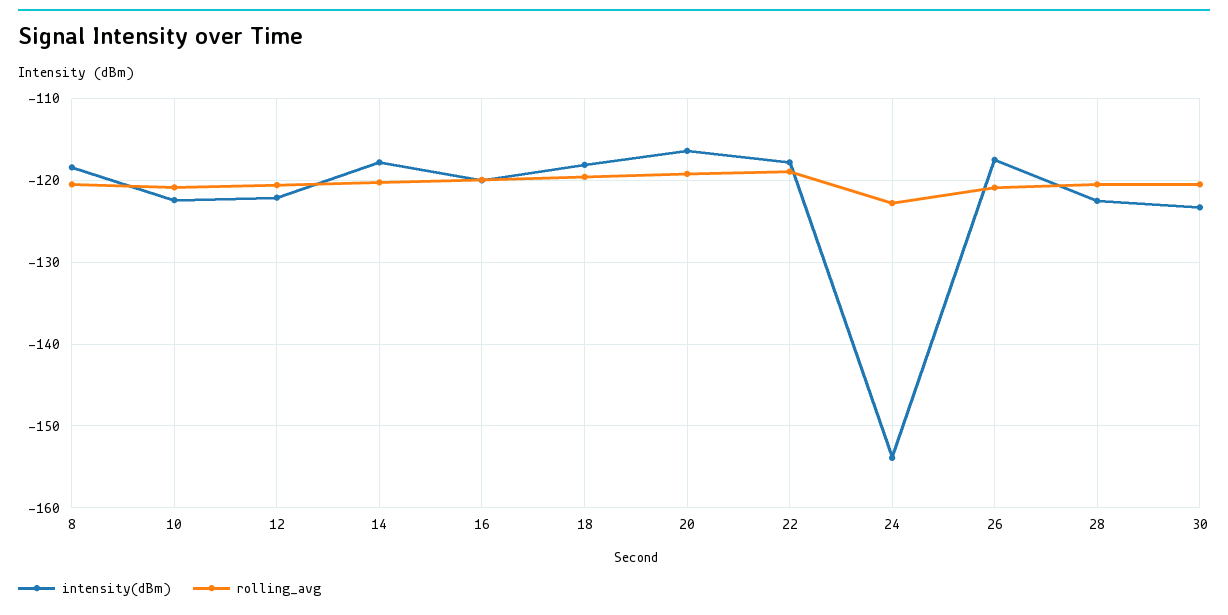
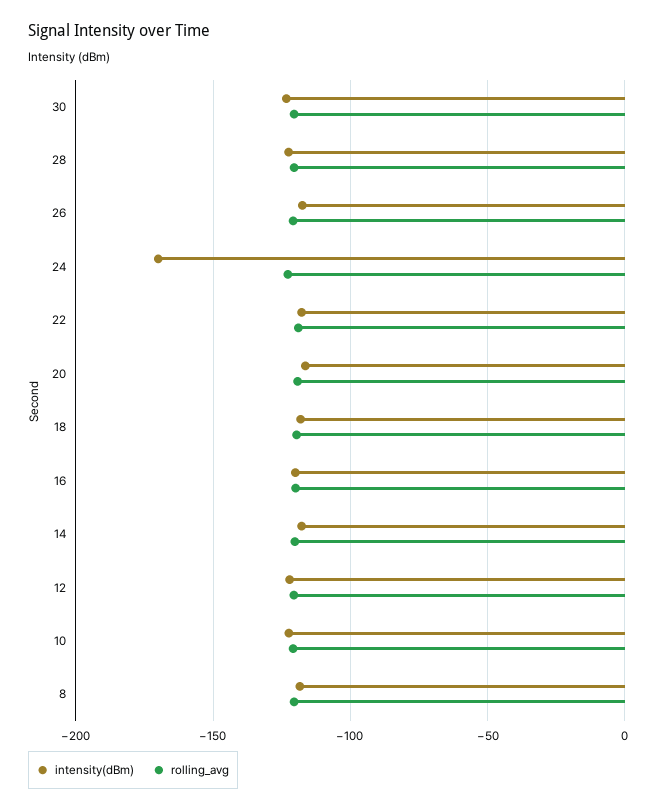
  {
    "intensity(dBm)": {
      "8": -118,
      "10": -122,
      "12": -122,
      "14": -118,
      "16": -120,
      "18": -118,
      "20": -116,
      "22": -118,
-     "24": -154,
+     "24": -170,
      "26": -118,
      "28": -123,
      "30": -123
    },
    "rolling_avg": {
      "8": -121,
      "10": -121,
      "12": -121,
      "14": -120,
      "16": -120,
      "18": -120,
      "20": -119,
      "22": -119,
      "24": -123,
      "26": -121,
      "28": -121,
      "30": -120
    }
  }

